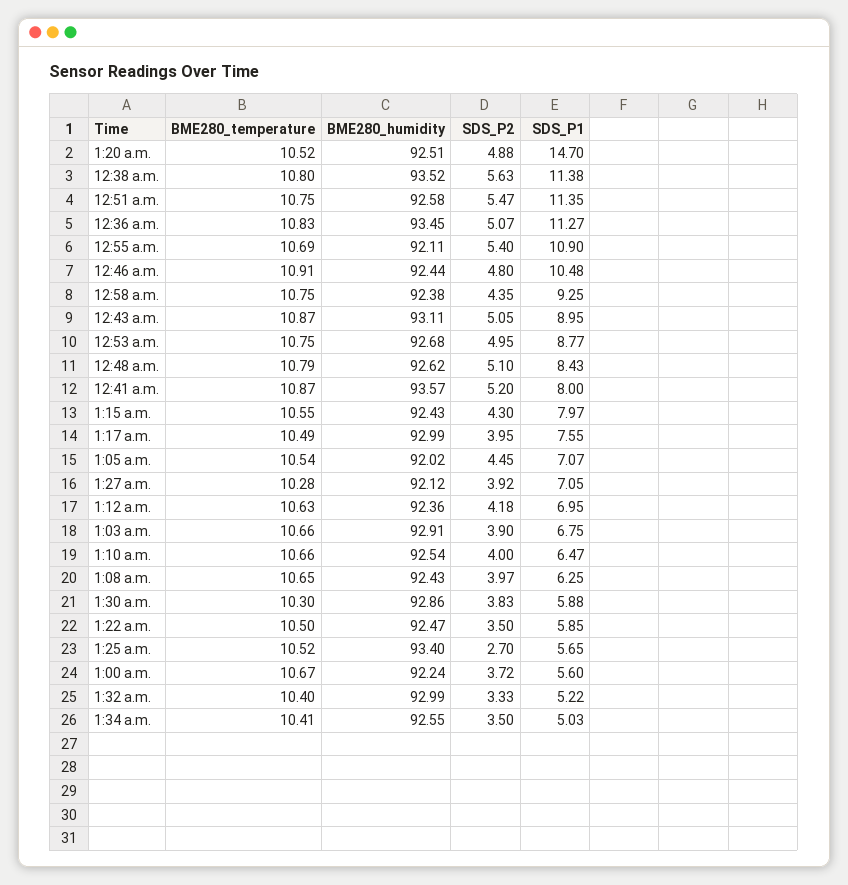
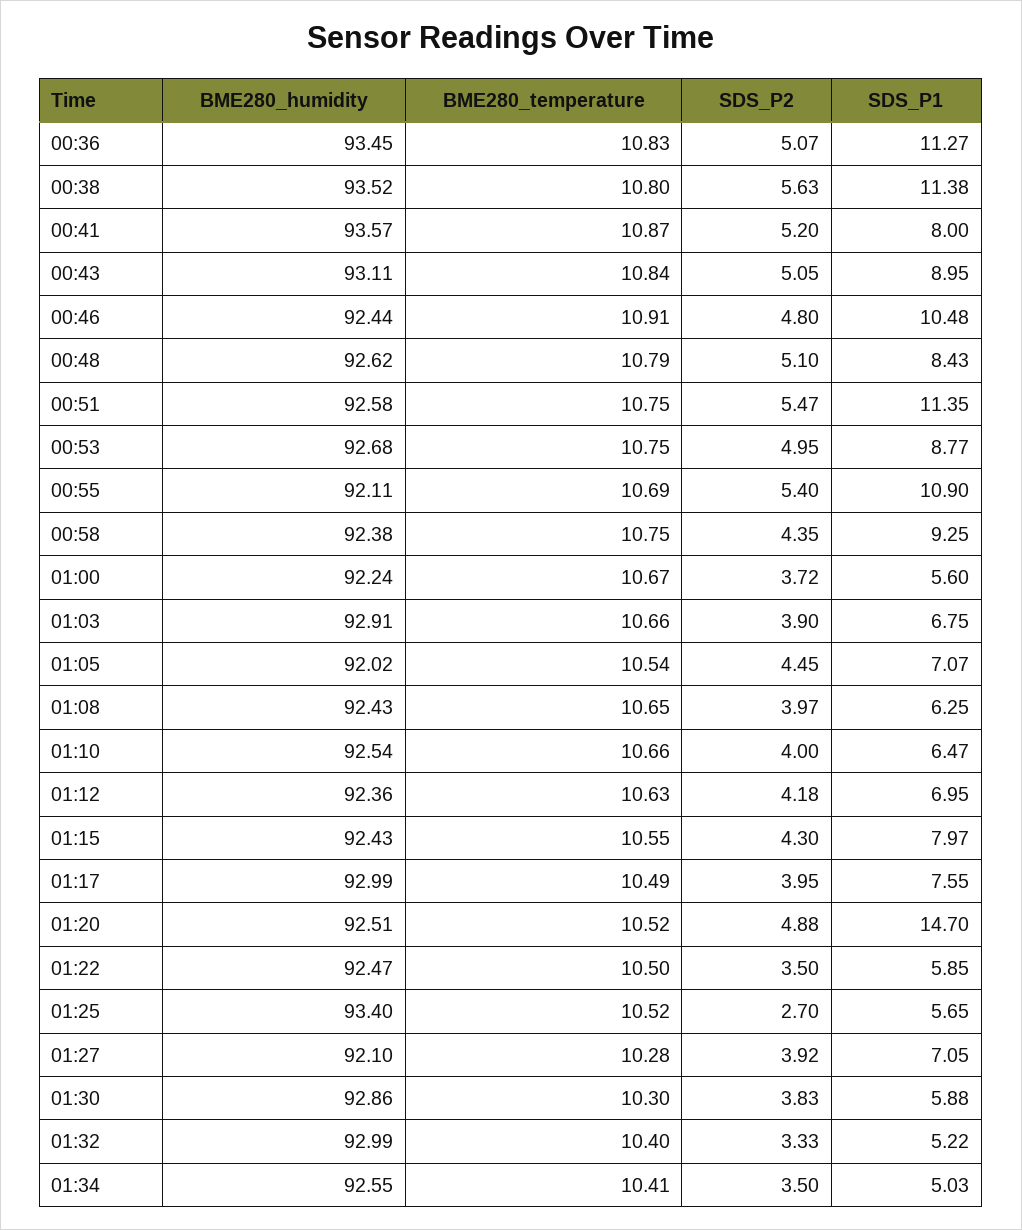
  {
    "BME280_temperature": {
      "1:20 a.m.": 10.52,
      "12:38 a.m.": 10.8,
      "12:51 a.m.": 10.75,
      "12:36 a.m.": 10.83,
      "12:55 a.m.": 10.69,
      "12:46 a.m.": 10.91,
      "12:58 a.m.": 10.75,
-     "12:43 a.m.": 10.87,
+     "12:43 a.m.": 10.84,
      "12:53 a.m.": 10.75,
      "12:48 a.m.": 10.79,
      "12:41 a.m.": 10.87,
      "1:15 a.m.": 10.55,
      "1:17 a.m.": 10.49,
      "1:05 a.m.": 10.54,
      "1:27 a.m.": 10.28,
      "1:12 a.m.": 10.63,
      "1:03 a.m.": 10.66,
      "1:10 a.m.": 10.66,
      "1:08 a.m.": 10.65,
      "1:30 a.m.": 10.3,
      "1:22 a.m.": 10.5,
      "1:25 a.m.": 10.52,
      "1:00 a.m.": 10.67,
      "1:32 a.m.": 10.4,
      "1:34 a.m.": 10.41
    },
    "BME280_humidity": {
      "1:20 a.m.": 92.51,
      "12:38 a.m.": 93.52,
      "12:51 a.m.": 92.58,
      "12:36 a.m.": 93.45,
      "12:55 a.m.": 92.11,
      "12:46 a.m.": 92.44,
      "12:58 a.m.": 92.38,
      "12:43 a.m.": 93.11,
      "12:53 a.m.": 92.68,
      "12:48 a.m.": 92.62,
      "12:41 a.m.": 93.57,
      "1:15 a.m.": 92.43,
      "1:17 a.m.": 92.99,
      "1:05 a.m.": 92.02,
-     "1:27 a.m.": 92.12,
+     "1:27 a.m.": 92.1,
      "1:12 a.m.": 92.36,
      "1:03 a.m.": 92.91,
      "1:10 a.m.": 92.54,
      "1:08 a.m.": 92.43,
      "1:30 a.m.": 92.86,
      "1:22 a.m.": 92.47,
      "1:25 a.m.": 93.4,
      "1:00 a.m.": 92.24,
      "1:32 a.m.": 92.99,
      "1:34 a.m.": 92.55
    },
    "SDS_P2": {
      "1:20 a.m.": 4.88,
      "12:38 a.m.": 5.63,
      "12:51 a.m.": 5.47,
      "12:36 a.m.": 5.07,
      "12:55 a.m.": 5.4,
      "12:46 a.m.": 4.8,
      "12:58 a.m.": 4.35,
      "12:43 a.m.": 5.05,
      "12:53 a.m.": 4.95,
      "12:48 a.m.": 5.1,
      "12:41 a.m.": 5.2,
      "1:15 a.m.": 4.3,
      "1:17 a.m.": 3.95,
      "1:05 a.m.": 4.45,
      "1:27 a.m.": 3.92,
      "1:12 a.m.": 4.18,
      "1:03 a.m.": 3.9,
      "1:10 a.m.": 4,
      "1:08 a.m.": 3.97,
      "1:30 a.m.": 3.83,
      "1:22 a.m.": 3.5,
      "1:25 a.m.": 2.7,
      "1:00 a.m.": 3.72,
      "1:32 a.m.": 3.33,
      "1:34 a.m.": 3.5
    },
    "SDS_P1": {
      "1:20 a.m.": 14.7,
      "12:38 a.m.": 11.38,
      "12:51 a.m.": 11.35,
      "12:36 a.m.": 11.27,
      "12:55 a.m.": 10.9,
      "12:46 a.m.": 10.48,
      "12:58 a.m.": 9.25,
      "12:43 a.m.": 8.95,
      "12:53 a.m.": 8.77,
      "12:48 a.m.": 8.43,
      "12:41 a.m.": 8,
      "1:15 a.m.": 7.97,
      "1:17 a.m.": 7.55,
      "1:05 a.m.": 7.07,
      "1:27 a.m.": 7.05,
      "1:12 a.m.": 6.95,
      "1:03 a.m.": 6.75,
      "1:10 a.m.": 6.47,
      "1:08 a.m.": 6.25,
      "1:30 a.m.": 5.88,
      "1:22 a.m.": 5.85,
      "1:25 a.m.": 5.65,
      "1:00 a.m.": 5.6,
      "1:32 a.m.": 5.22,
      "1:34 a.m.": 5.03
    }
  }

